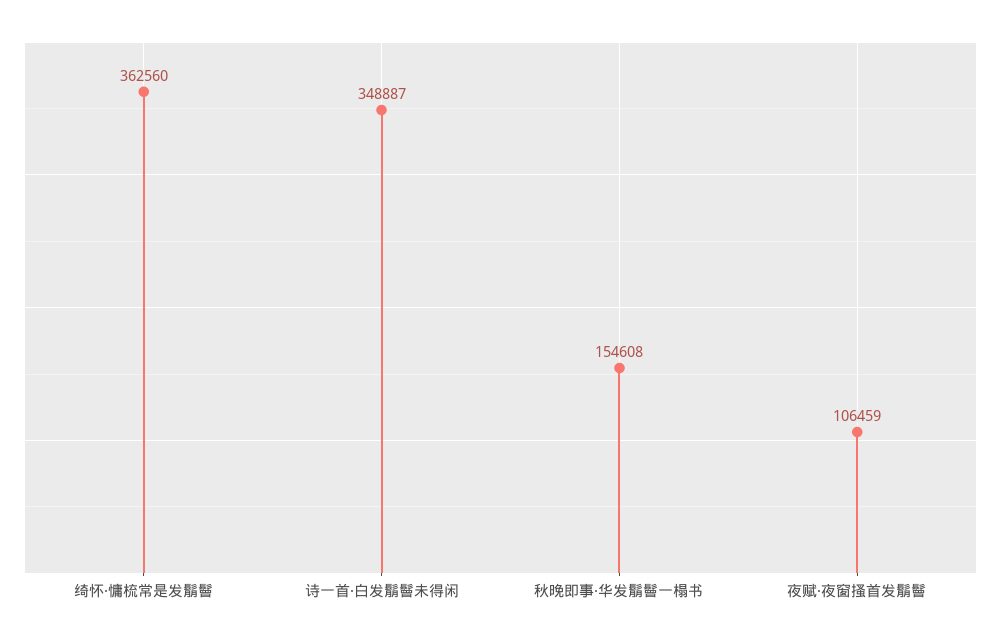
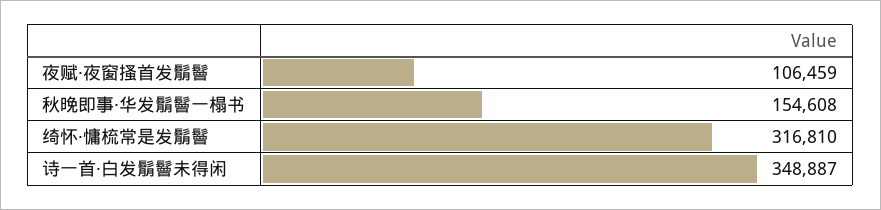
  {
-   "绮怀·慵梳常是发鬅鬙": 362560,
+   "绮怀·慵梳常是发鬅鬙": 316810,
    "诗一首·白发鬅鬙未得闲": 348887,
    "秋晚即事·华发鬅鬙一榻书": 154608,
    "夜赋·夜窗搔首发鬅鬙": 106459
  }

